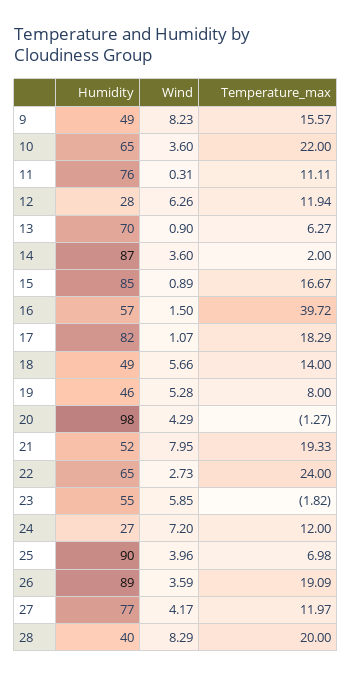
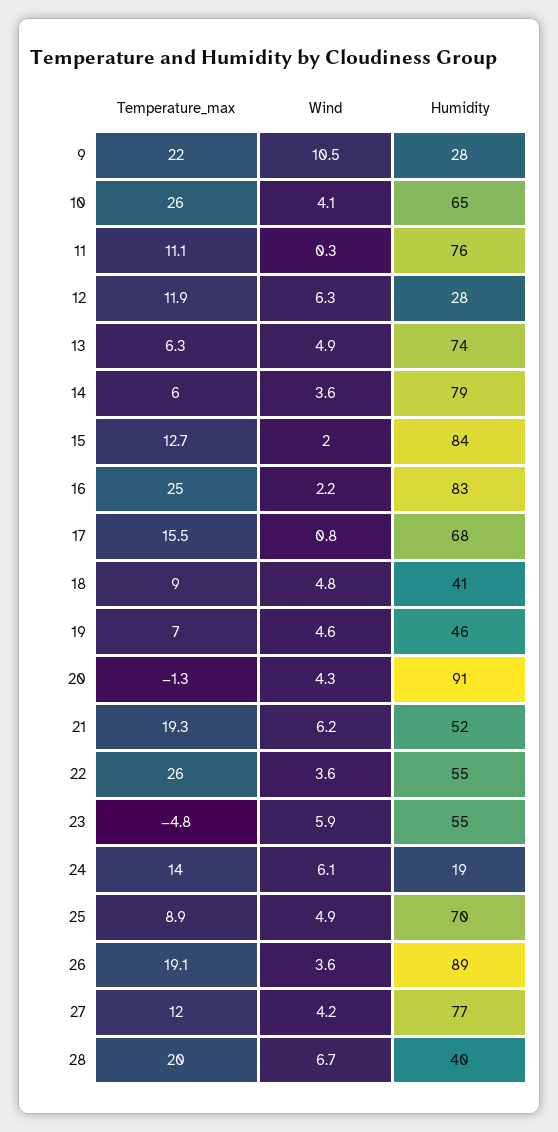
  {
    "Humidity": {
-     "9": 49,
+     "9": 28,
      "10": 65,
      "11": 76,
      "12": 28,
-     "13": 70,
+     "13": 74,
-     "14": 87,
+     "14": 79,
-     "15": 85,
+     "15": 84,
-     "16": 57,
+     "16": 83,
-     "17": 82,
+     "17": 68,
-     "18": 49,
+     "18": 41,
      "19": 46,
-     "20": 98,
+     "20": 91,
      "21": 52,
-     "22": 65,
+     "22": 55,
      "23": 55,
-     "24": 27,
+     "24": 19,
-     "25": 90,
+     "25": 70,
      "26": 89,
      "27": 77,
      "28": 40
    },
    "Wind": {
-     "9": 8.23,
+     "9": 10.5,
-     "10": 3.6,
+     "10": 4.1,
      "11": 0.31,
      "12": 6.26,
-     "13": 0.9,
+     "13": 4.9,
      "14": 3.6,
-     "15": 0.89,
+     "15": 2,
-     "16": 1.5,
+     "16": 2.2,
-     "17": 1.07,
+     "17": 0.8,
-     "18": 5.66,
+     "18": 4.8,
-     "19": 5.28,
+     "19": 4.6,
      "20": 4.29,
-     "21": 7.95,
+     "21": 6.2,
-     "22": 2.73,
+     "22": 3.6,
      "23": 5.85,
-     "24": 7.2,
+     "24": 6.1,
-     "25": 3.96,
+     "25": 4.9,
      "26": 3.59,
      "27": 4.17,
-     "28": 8.29
+     "28": 6.7
    },
    "Temperature_max": {
-     "9": 15.57,
+     "9": 22,
-     "10": 22,
+     "10": 26,
      "11": 11.11,
      "12": 11.94,
      "13": 6.27,
-     "14": 2,
+     "14": 6,
-     "15": 16.67,
+     "15": 12.7,
-     "16": 39.72,
+     "16": 25,
-     "17": 18.29,
+     "17": 15.5,
-     "18": 14,
+     "18": 9,
-     "19": 8,
+     "19": 7,
      "20": -1.27,
      "21": 19.33,
-     "22": 24,
+     "22": 26,
-     "23": -1.82,
+     "23": -4.8,
-     "24": 12,
+     "24": 14,
-     "25": 6.98,
+     "25": 8.9,
      "26": 19.09,
      "27": 11.97,
      "28": 20
    }
  }

